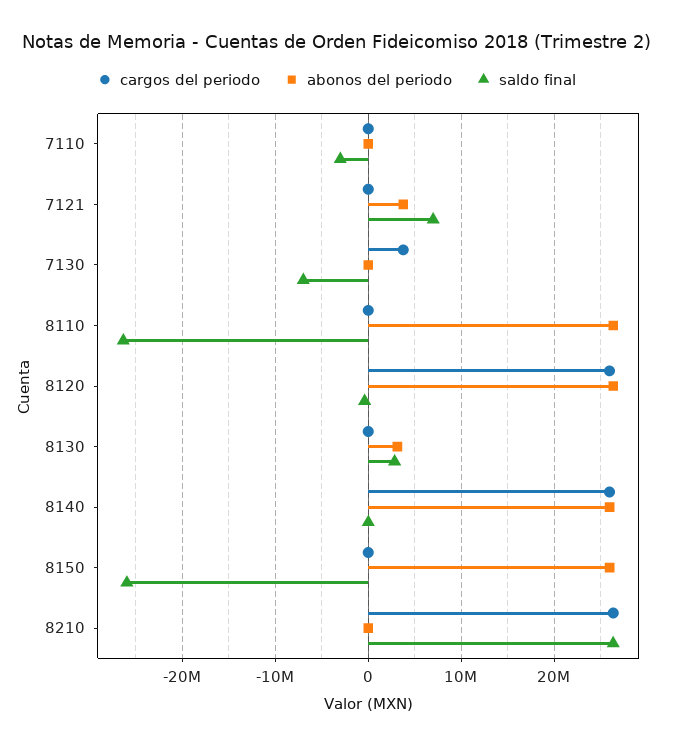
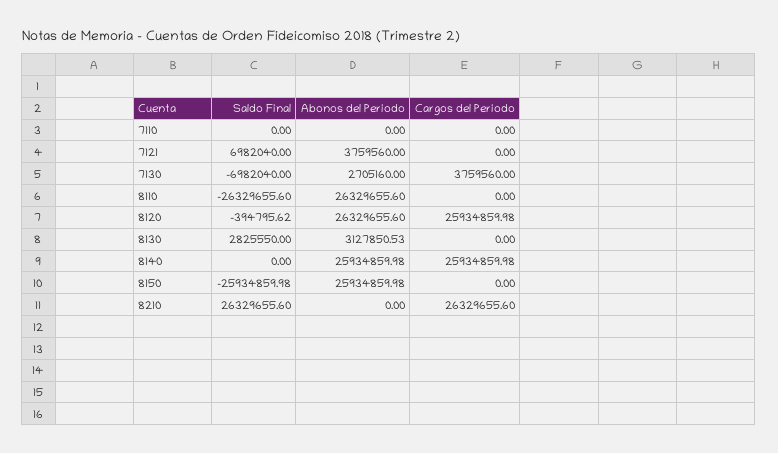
  {
    "cargos del periodo": {
      "7110": 0,
      "7121": 0,
      "7130": 3759560,
      "8110": 0,
      "8120": 25934859.98,
      "8130": 0,
      "8140": 25934859.98,
      "8150": 0,
      "8210": 26329655.6
    },
    "abonos del periodo": {
      "7110": 0,
      "7121": 3759560,
-     "7130": 0,
+     "7130": 2705160,
      "8110": 26329655.6,
      "8120": 26329655.6,
      "8130": 3127850.53,
      "8140": 25934859.98,
      "8150": 25934859.98,
      "8210": 0
    },
    "saldo final": {
-     "7110": -3000000,
+     "7110": 0,
      "7121": 6982040,
      "7130": -6982040,
      "8110": -26329655.6,
      "8120": -394795.62,
      "8130": 2825550,
      "8140": 0,
      "8150": -25934859.98,
      "8210": 26329655.6
    }
  }

